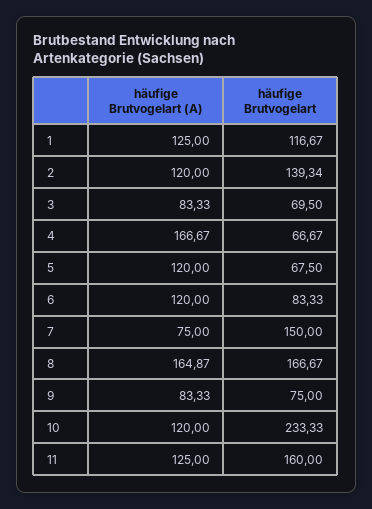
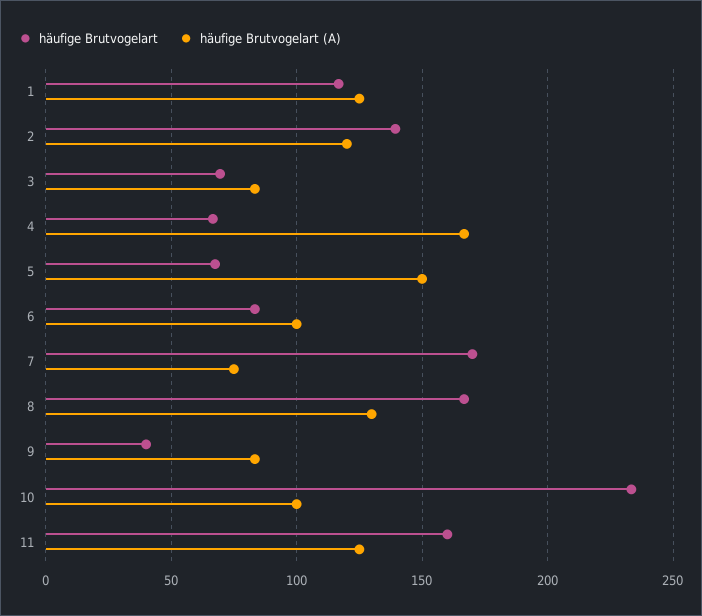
  {
    "häufige Brutvogelart (A)": {
      "1": 125,
      "2": 120,
      "3": 83.33,
      "4": 166.67,
-     "5": 120,
+     "5": 150,
-     "6": 120,
+     "6": 100,
      "7": 75,
-     "8": 164.87,
+     "8": 130,
      "9": 83.33,
-     "10": 120,
+     "10": 100,
      "11": 125
    },
    "häufige Brutvogelart": {
      "1": 116.67,
      "2": 139.34,
      "3": 69.5,
      "4": 66.67,
      "5": 67.5,
      "6": 83.33,
-     "7": 150,
+     "7": 170,
      "8": 166.67,
-     "9": 75,
+     "9": 40,
      "10": 233.33,
      "11": 160
    }
  }

